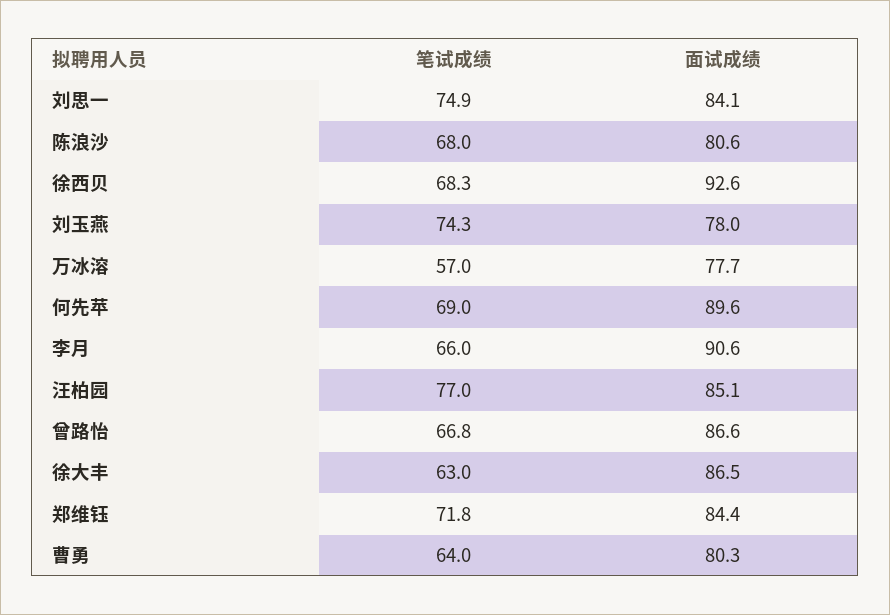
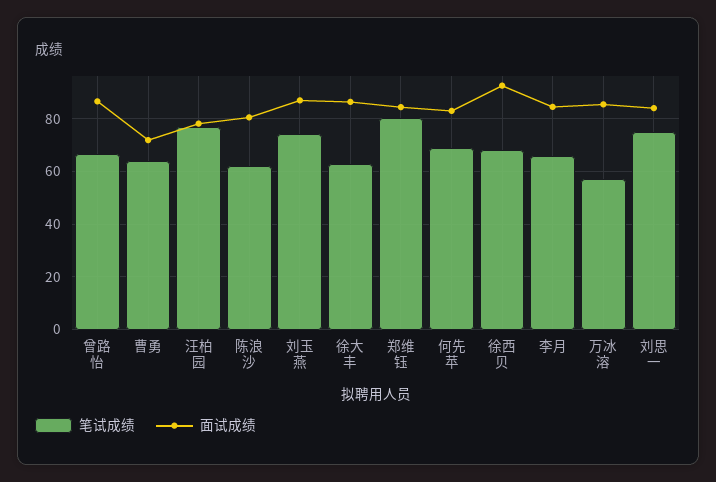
  {
    "笔试成绩": {
      "刘思一": 74.9,
-     "陈浪沙": 68,
+     "陈浪沙": 62.5,
      "徐西贝": 68.3,
      "刘玉燕": 74.3,
      "万冰溶": 57,
      "何先苹": 69,
      "李月": 66,
      "汪柏园": 77,
      "曾路怡": 66.8,
      "徐大丰": 63,
-     "郑维钰": 71.8,
+     "郑维钰": 80,
      "曹勇": 64
    },
    "面试成绩": {
      "刘思一": 84.1,
      "陈浪沙": 80.6,
      "徐西贝": 92.6,
-     "刘玉燕": 78,
+     "刘玉燕": 87.5,
-     "万冰溶": 77.7,
+     "万冰溶": 85,
-     "何先苹": 89.6,
+     "何先苹": 82.5,
-     "李月": 90.6,
+     "李月": 85,
-     "汪柏园": 85.1,
+     "汪柏园": 77.5,
      "曾路怡": 86.6,
      "徐大丰": 86.5,
      "郑维钰": 84.4,
-     "曹勇": 80.3
+     "曹勇": 72.5
    }
  }

